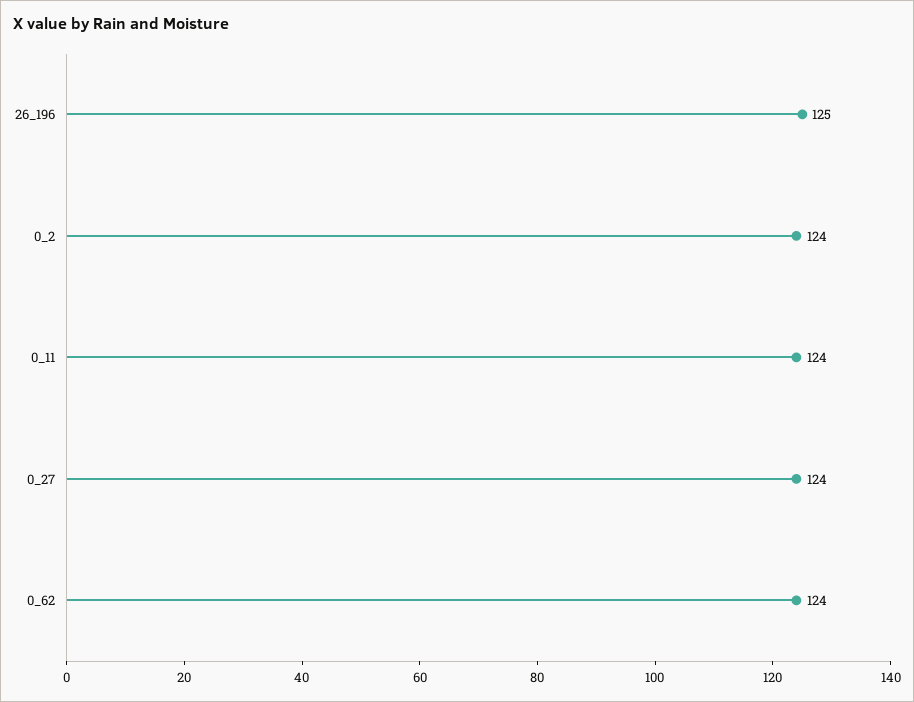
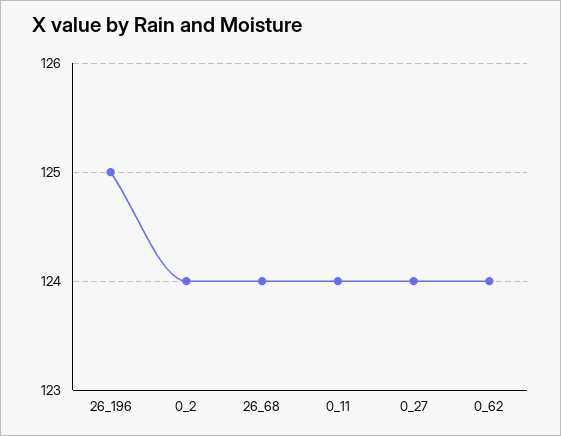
  {
    "26_196": 125,
    "0_2": 124,
    "0_11": 124,
    "0_27": 124,
-   "0_62": 124
+   "0_62": 124,
+   "26_68": 124
  }

